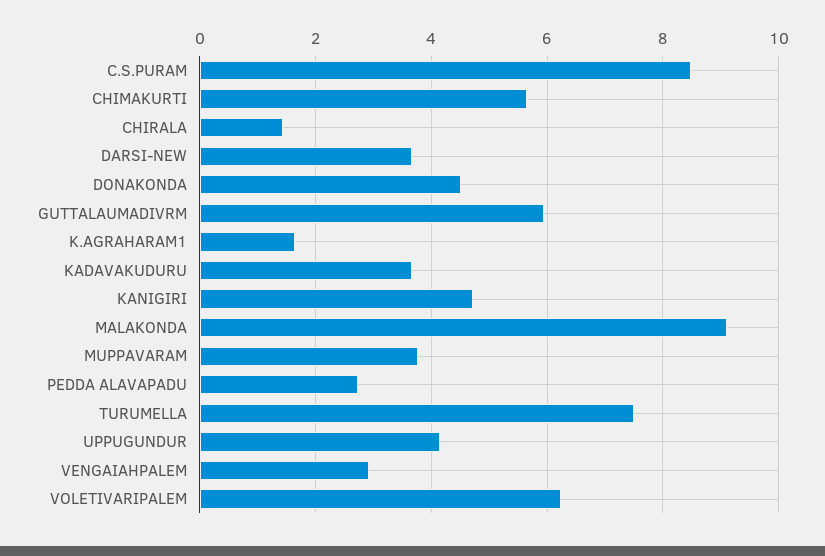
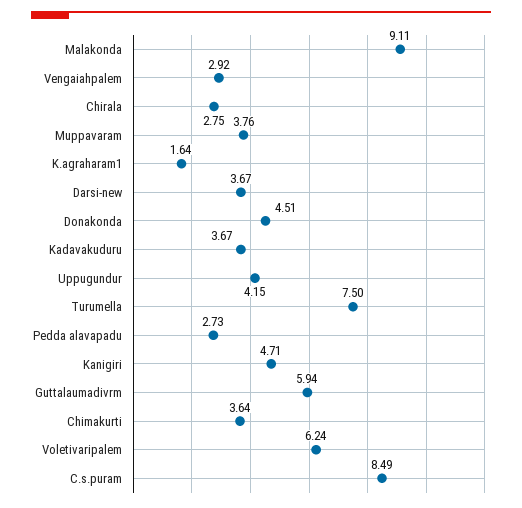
  {
    "C.S.PURAM": 8.49,
-   "CHIMAKURTI": 5.6,
+   "CHIMAKURTI": 3.64,
-   "CHIRALA": 1.4,
+   "CHIRALA": 2.75,
    "DARSI-NEW": 3.67,
    "DONAKONDA": 4.51,
    "GUTTALAUMADIVRM": 5.94,
    "K.AGRAHARAM1": 1.64,
    "KADAVAKUDURU": 3.67,
    "KANIGIRI": 4.71,
    "MALAKONDA": 9.11,
    "MUPPAVARAM": 3.76,
    "PEDDA ALAVAPADU": 2.73,
    "TURUMELLA": 7.5,
    "UPPUGUNDUR": 4.15,
    "VENGAIAHPALEM": 2.92,
    "VOLETIVARIPALEM": 6.24
  }

